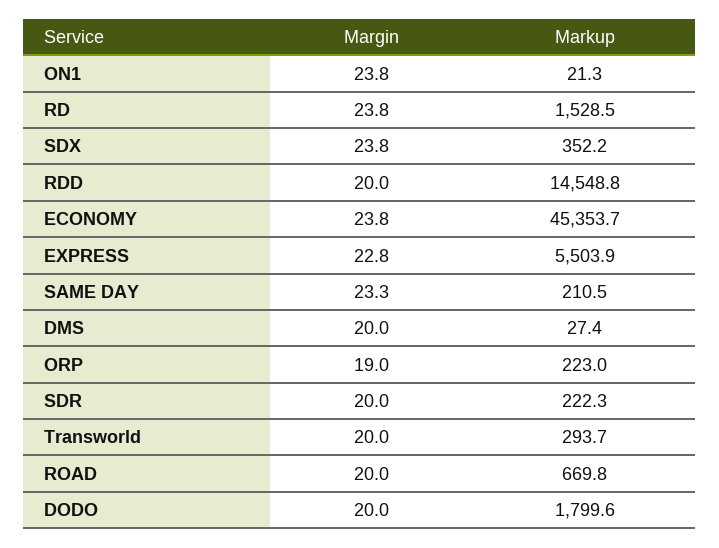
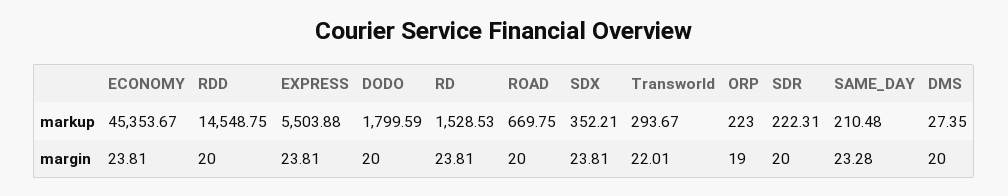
  {
    "Margin": {
-     "ON1": 23.8,
      "RD": 23.81,
      "SDX": 23.81,
      "RDD": 20,
      "ECONOMY": 23.81,
-     "EXPRESS": 22.8,
+     "EXPRESS": 23.81,
      "SAME DAY": 23.28,
      "DMS": 20,
      "ORP": 19,
      "SDR": 20,
-     "Transworld": 20,
+     "Transworld": 22.01,
      "ROAD": 20,
      "DODO": 20
    },
    "Markup": {
-     "ON1": 21.3,
      "RD": 1528.53,
      "SDX": 352.21,
      "RDD": 14548.75,
      "ECONOMY": 45353.67,
      "EXPRESS": 5503.88,
      "SAME DAY": 210.48,
      "DMS": 27.35,
      "ORP": 223,
      "SDR": 222.31,
      "Transworld": 293.67,
      "ROAD": 669.75,
      "DODO": 1799.59
    }
  }

